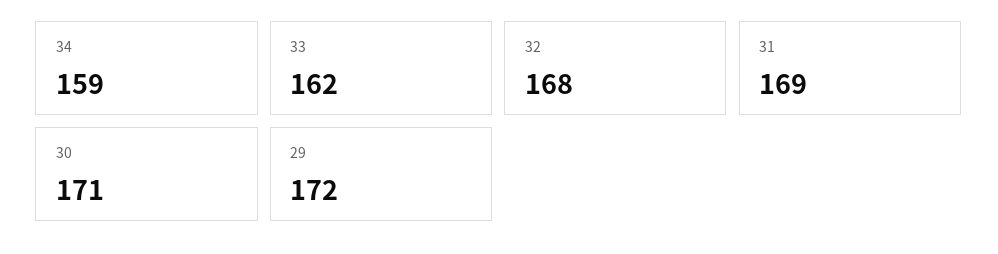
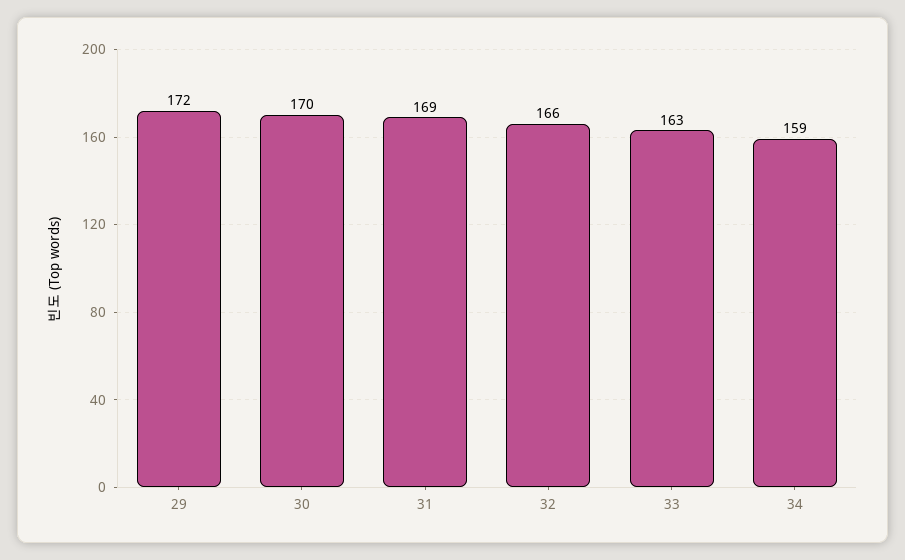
  {
    "34": 159,
-   "33": 162,
+   "33": 163,
-   "32": 168,
+   "32": 166,
    "31": 169,
-   "30": 171,
+   "30": 170,
    "29": 172
  }

